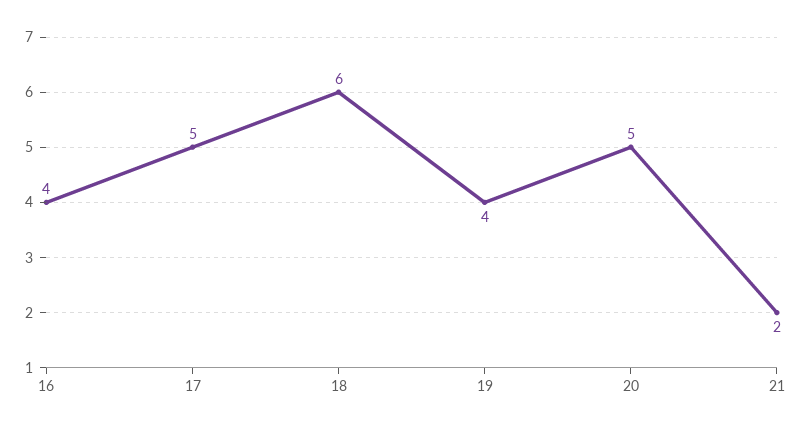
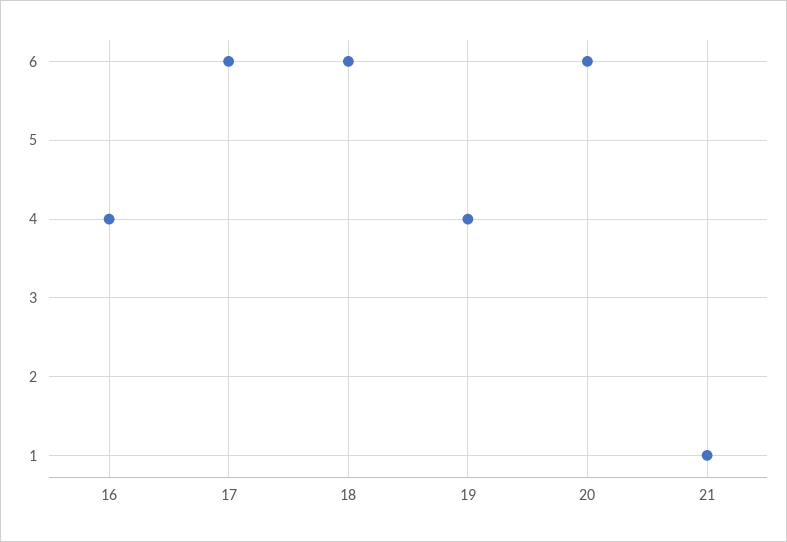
  {
    "16": 4,
-   "17": 5,
+   "17": 6,
    "18": 6,
    "19": 4,
-   "20": 5,
+   "20": 6,
-   "21": 2
+   "21": 1
  }

